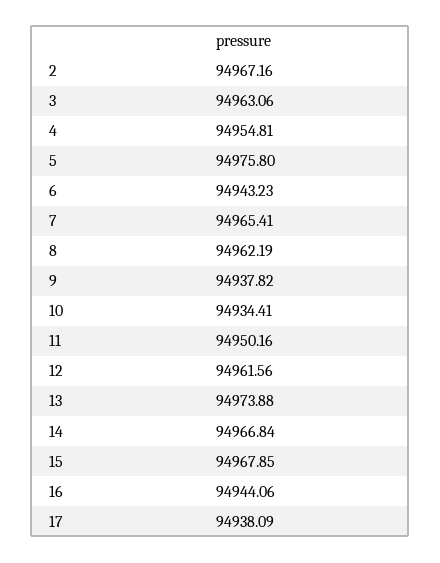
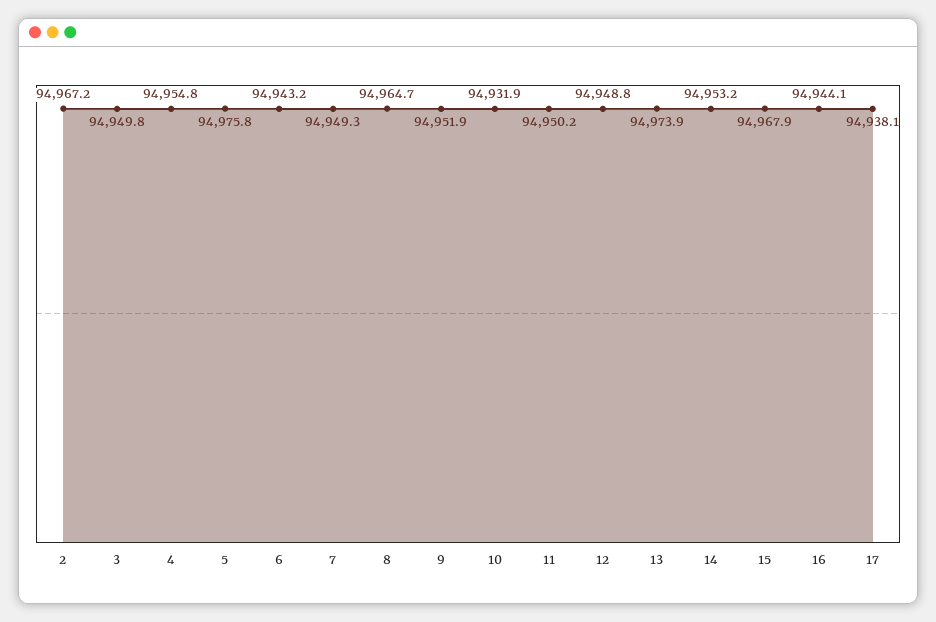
  {
    "2": 94967.16,
-   "3": 94963.06,
+   "3": 94949.8,
    "4": 94954.81,
    "5": 94975.8,
    "6": 94943.23,
-   "7": 94965.41,
+   "7": 94949.3,
-   "8": 94962.19,
+   "8": 94964.7,
-   "9": 94937.82,
+   "9": 94951.9,
-   "10": 94934.41,
+   "10": 94931.9,
    "11": 94950.16,
-   "12": 94961.56,
+   "12": 94948.8,
    "13": 94973.88,
-   "14": 94966.84,
+   "14": 94953.2,
    "15": 94967.85,
    "16": 94944.06,
    "17": 94938.09
  }

